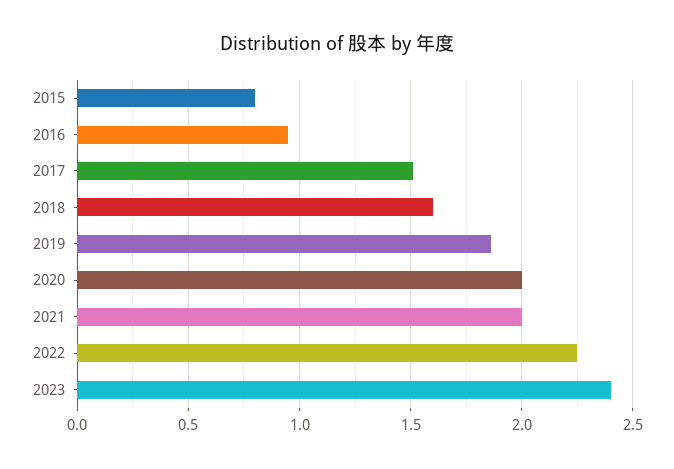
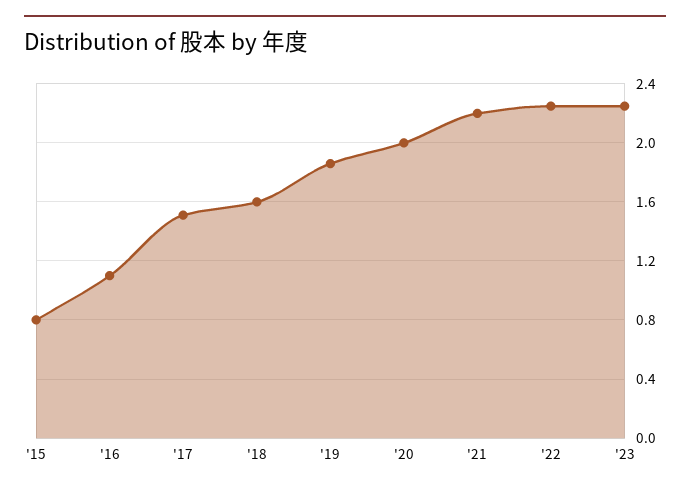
  {
    "2015": 0.8,
-   "2016": 0.95,
+   "2016": 1.1,
    "2017": 1.5,
    "2018": 1.6,
    "2019": 1.85,
    "2020": 2,
-   "2021": 2,
+   "2021": 2.2,
    "2022": 2.25,
-   "2023": 2.4
+   "2023": 2.25
  }

